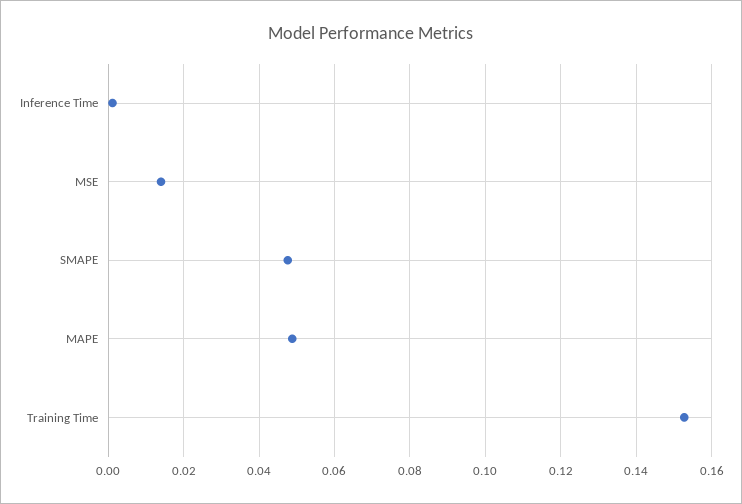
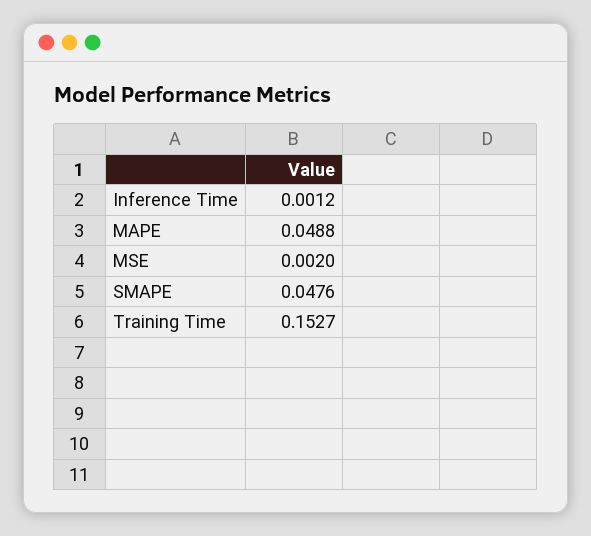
  {
    "Inference Time": 0.0012,
-   "MSE": 0.014,
+   "MSE": 0.002,
    "SMAPE": 0.0476,
    "MAPE": 0.0488,
    "Training Time": 0.1527
  }

